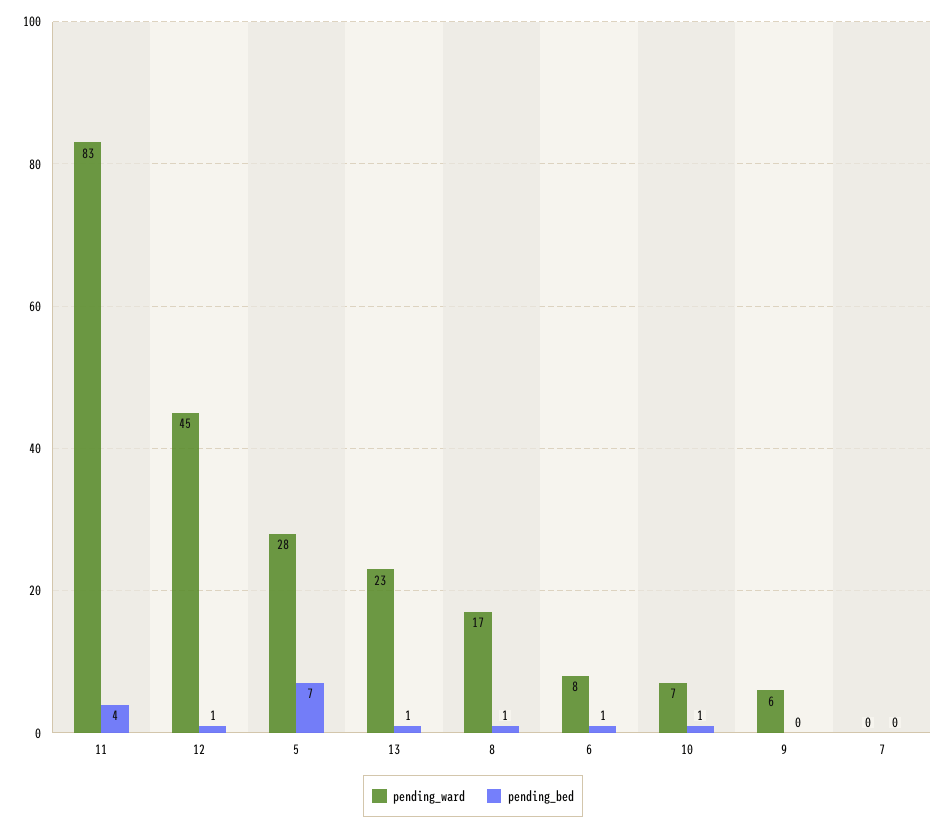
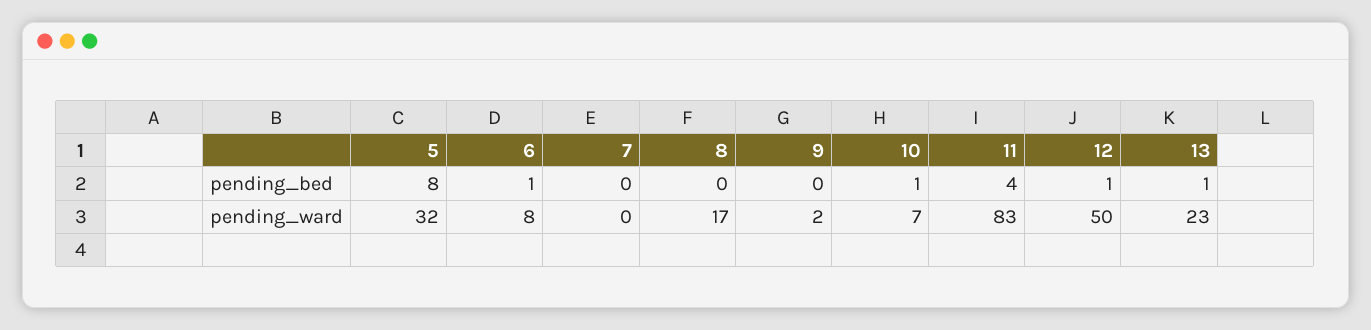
  {
    "pending_ward": {
      "11": 83,
-     "12": 45,
+     "12": 50,
-     "5": 28,
+     "5": 32,
      "13": 23,
      "8": 17,
      "6": 8,
      "10": 7,
-     "9": 6,
+     "9": 2,
      "7": 0
    },
    "pending_bed": {
      "11": 4,
      "12": 1,
-     "5": 7,
+     "5": 8,
      "13": 1,
-     "8": 1,
+     "8": 0,
      "6": 1,
      "10": 1,
      "9": 0,
      "7": 0
    }
  }

